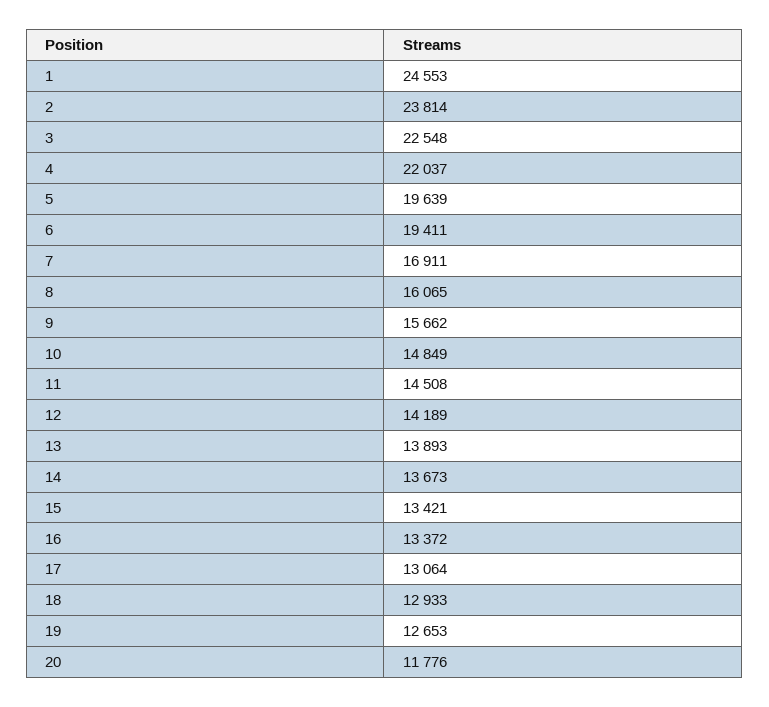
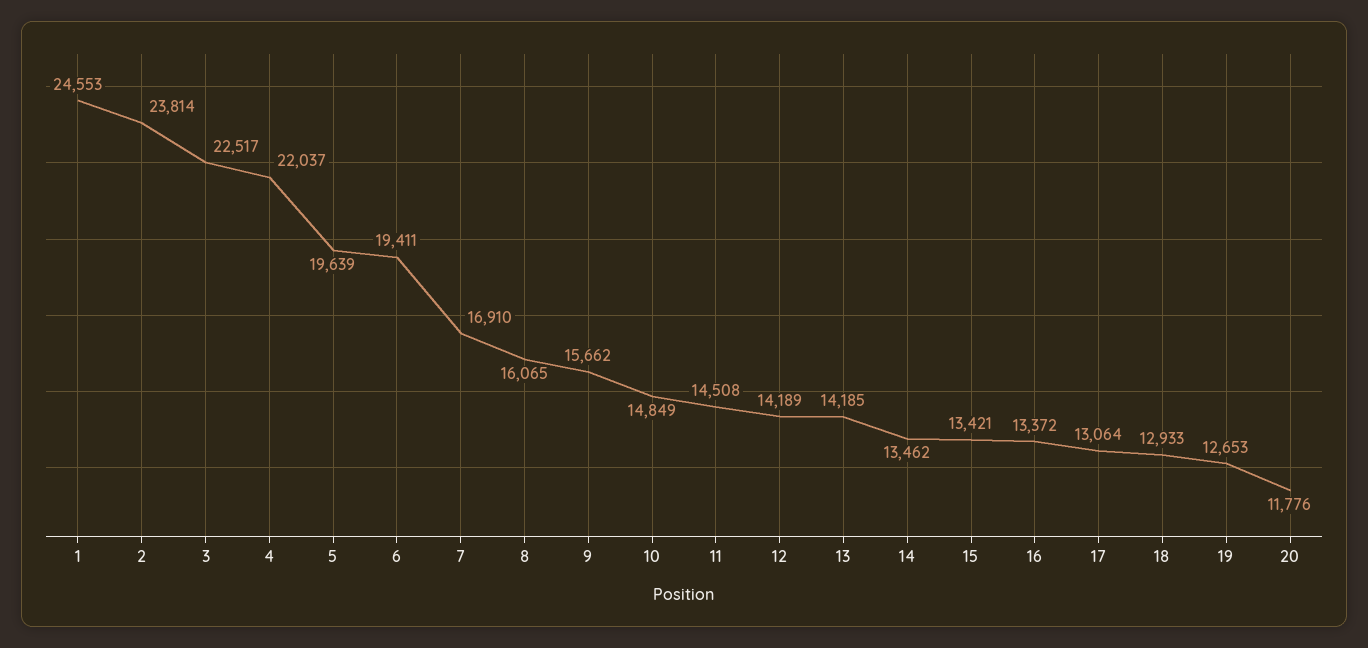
  {
    "1": 24553,
    "2": 23814,
-   "3": 22548,
+   "3": 22517,
    "4": 22037,
    "5": 19639,
    "6": 19411,
-   "7": 16911,
+   "7": 16910,
    "8": 16065,
    "9": 15662,
    "10": 14849,
    "11": 14508,
    "12": 14189,
-   "13": 13893,
+   "13": 14185,
-   "14": 13673,
+   "14": 13462,
    "15": 13421,
    "16": 13372,
    "17": 13064,
    "18": 12933,
    "19": 12653,
    "20": 11776
  }

